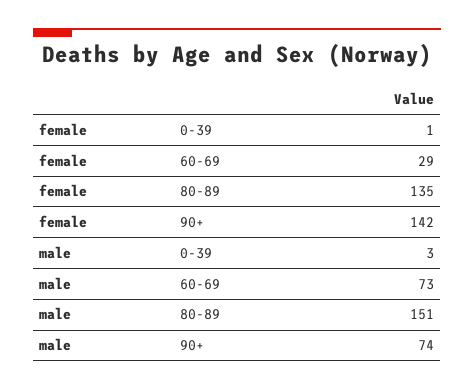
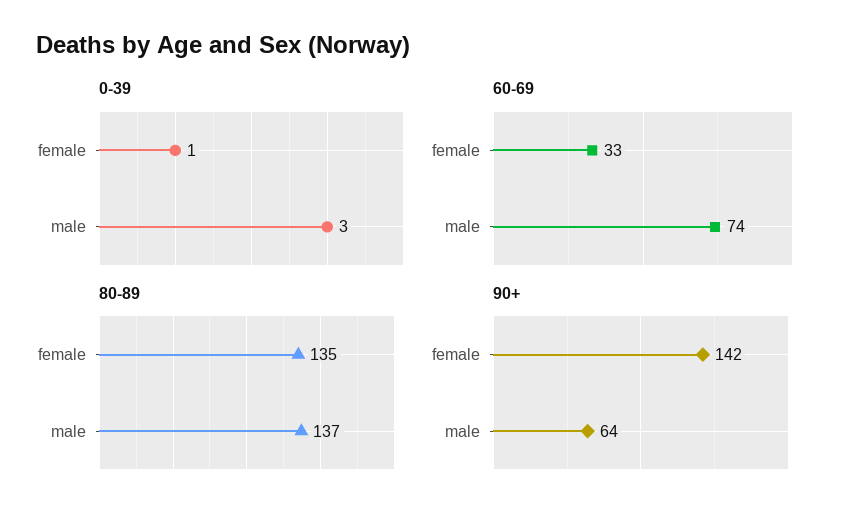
  {
    "0-39": {
      "female": 1,
      "male": 3
    },
    "60-69": {
-     "female": 29,
+     "female": 33,
-     "male": 73
+     "male": 74
    },
    "80-89": {
      "female": 135,
-     "male": 151
+     "male": 137
    },
    "90+": {
      "female": 142,
-     "male": 74
+     "male": 64
    }
  }

